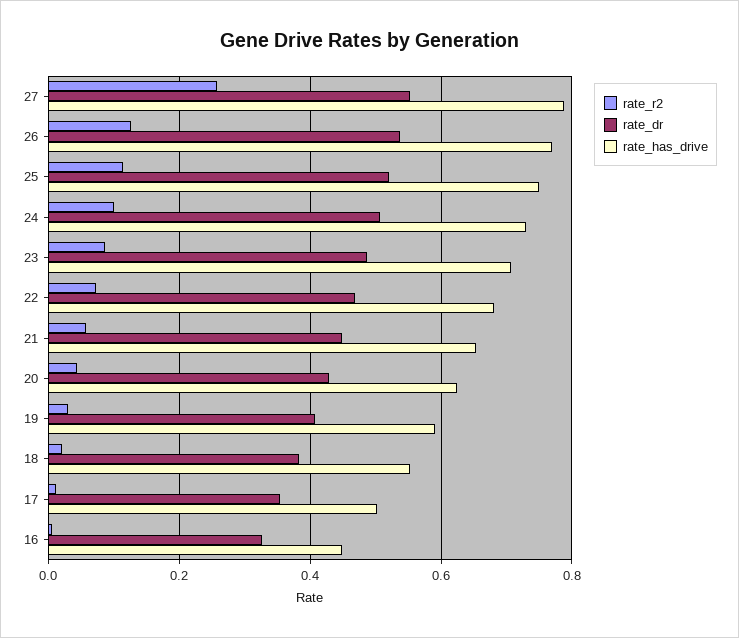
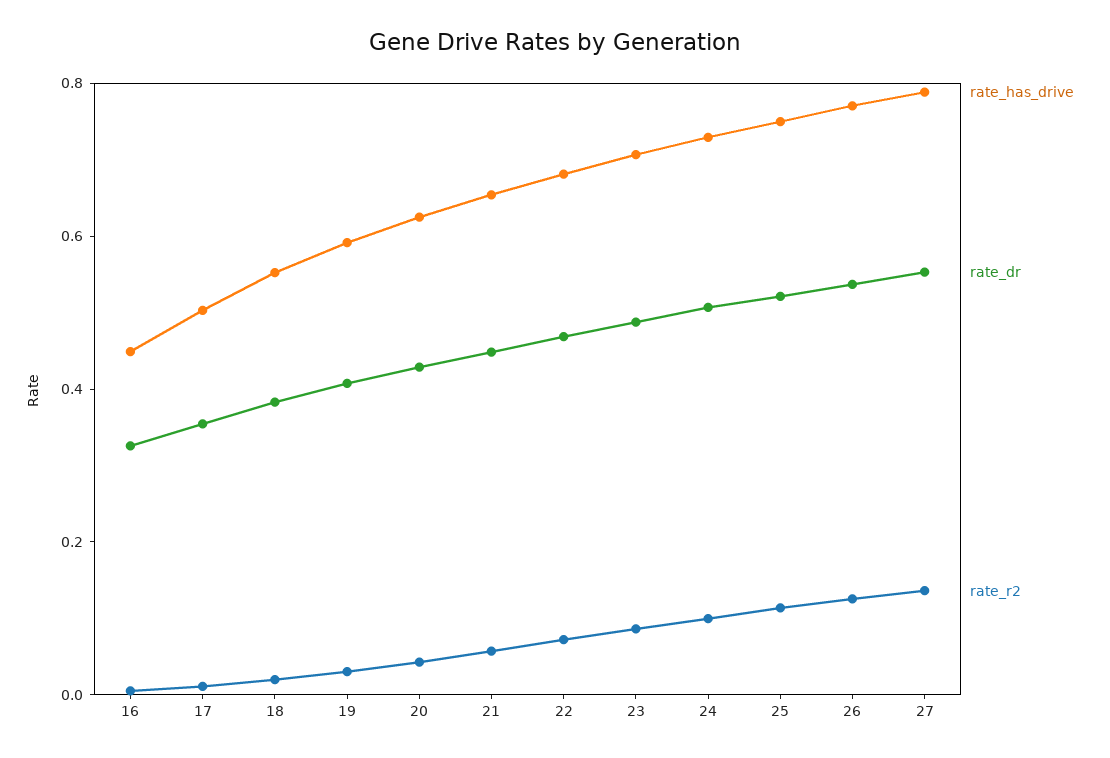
  {
    "rate_r2": {
-     "27": 0.26,
+     "27": 0.15,
      "26": 0.12,
      "25": 0.12,
      "24": 0.1,
      "23": 0.08,
      "22": 0.08,
      "21": 0.06,
      "20": 0.04,
      "19": 0.04,
      "18": 0.02,
      "17": 0.02,
      "16": 0
    },
    "rate_dr": {
      "27": 0.56,
      "26": 0.54,
      "25": 0.52,
      "24": 0.5,
      "23": 0.48,
      "22": 0.46,
      "21": 0.44,
      "20": 0.42,
      "19": 0.4,
      "18": 0.38,
      "17": 0.36,
      "16": 0.32
    },
    "rate_has_drive": {
      "27": 0.78,
      "26": 0.78,
      "25": 0.74,
      "24": 0.72,
      "23": 0.7,
      "22": 0.68,
      "21": 0.66,
      "20": 0.62,
      "19": 0.6,
      "18": 0.56,
      "17": 0.5,
      "16": 0.44
    }
  }

